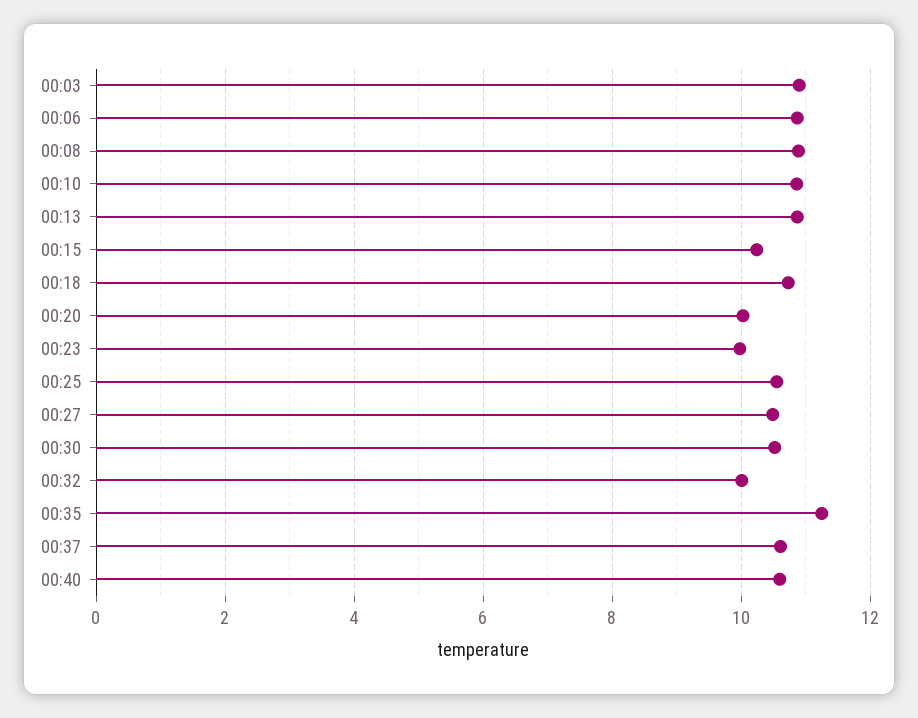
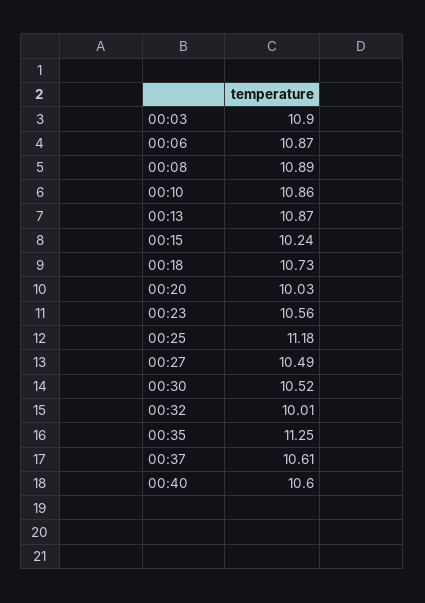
  {
    "00:03": 10.9,
    "00:06": 10.87,
    "00:08": 10.89,
    "00:10": 10.86,
    "00:13": 10.87,
    "00:15": 10.24,
    "00:18": 10.73,
    "00:20": 10.03,
-   "00:23": 10,
+   "00:23": 10.56,
-   "00:25": 10.6,
+   "00:25": 11.18,
    "00:27": 10.49,
    "00:30": 10.52,
    "00:32": 10.01,
    "00:35": 11.25,
    "00:37": 10.61,
    "00:40": 10.6
  }

